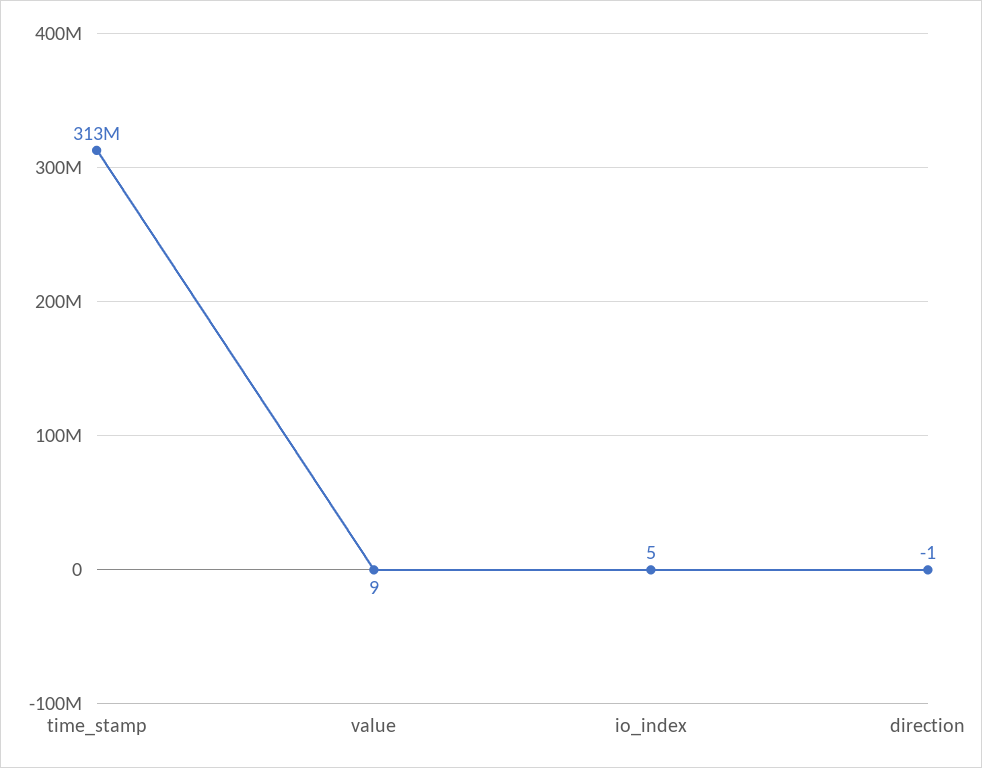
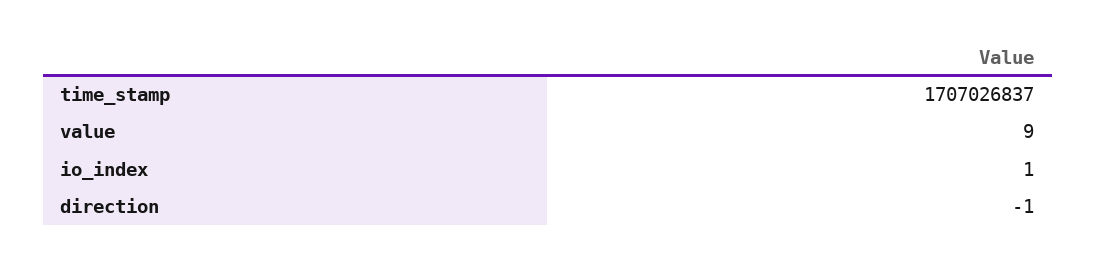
  {
-   "time_stamp": 313000000,
+   "time_stamp": 1707026837,
    "value": 9,
-   "io_index": 5,
+   "io_index": 1,
    "direction": -1
  }

